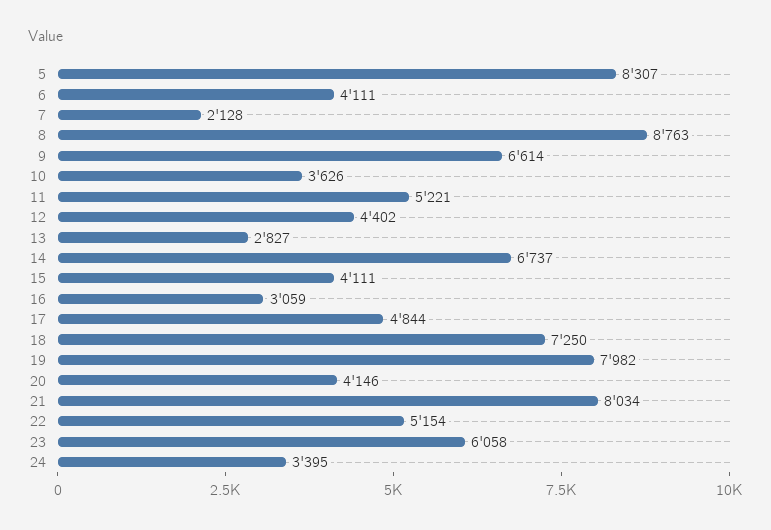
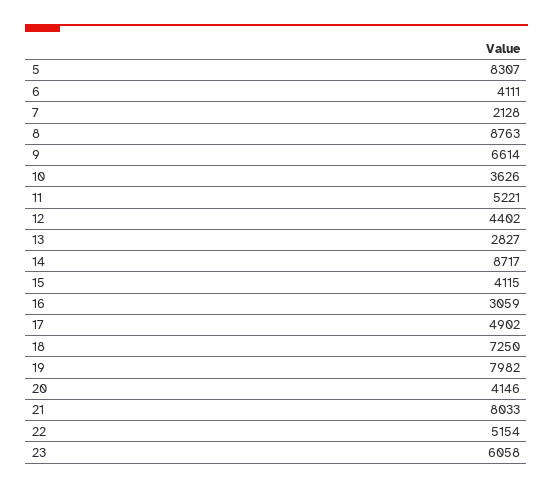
  {
    "5": 8307,
    "6": 4111,
    "7": 2128,
    "8": 8763,
    "9": 6614,
    "10": 3626,
    "11": 5221,
    "12": 4402,
    "13": 2827,
-   "14": 6737,
+   "14": 8717,
-   "15": 4111,
+   "15": 4115,
    "16": 3059,
-   "17": 4844,
+   "17": 4902,
    "18": 7250,
    "19": 7982,
    "20": 4146,
-   "21": 8034,
+   "21": 8033,
    "22": 5154,
-   "23": 6058,
+   "23": 6058
-   "24": 3395
  }

